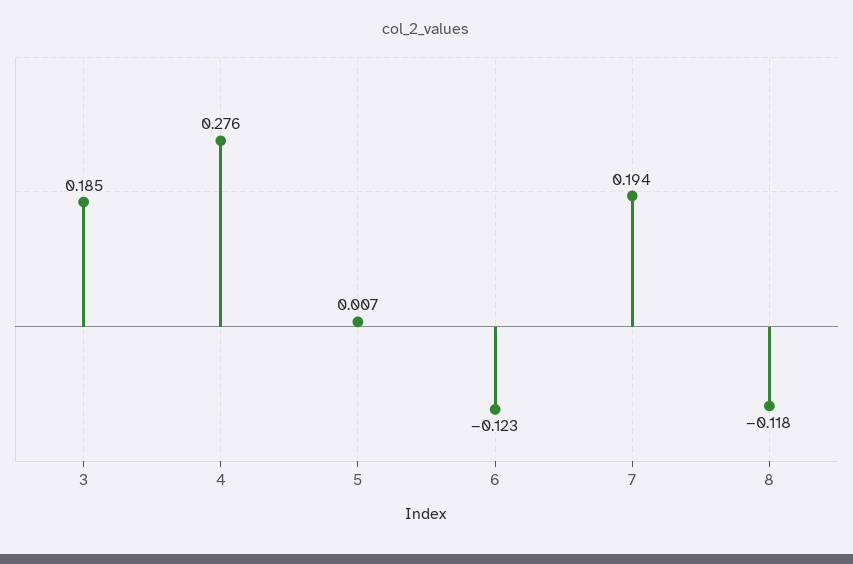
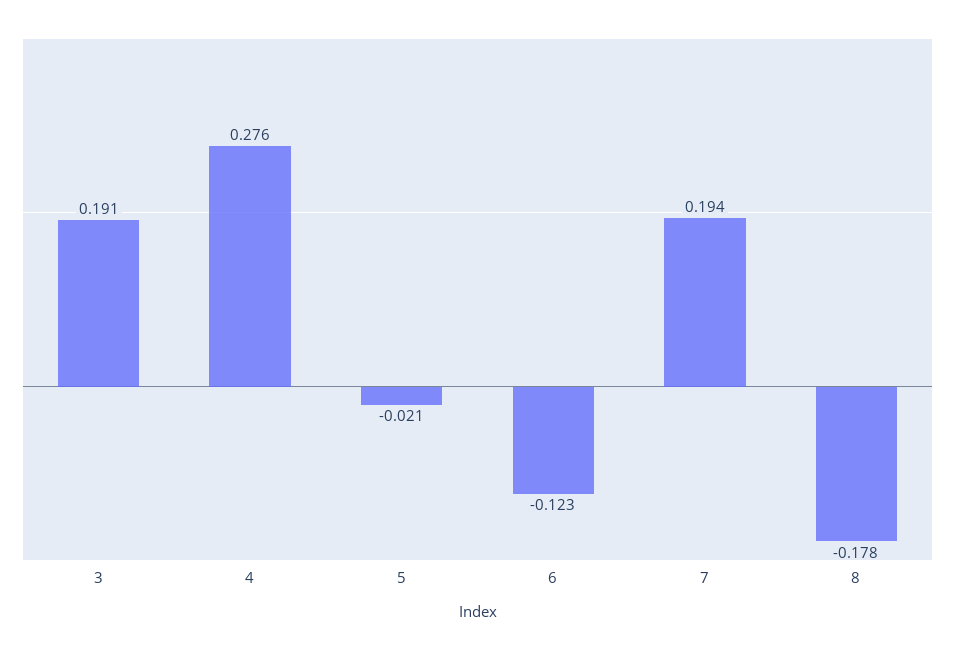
  {
-   "3": 0.185,
+   "3": 0.191,
    "4": 0.276,
-   "5": 0.007,
+   "5": -0.021,
    "6": -0.123,
    "7": 0.194,
-   "8": -0.118
+   "8": -0.178
  }

